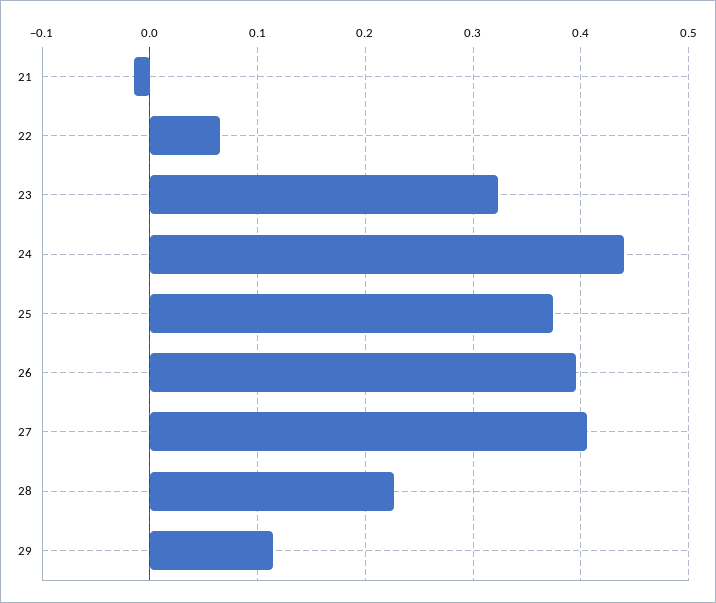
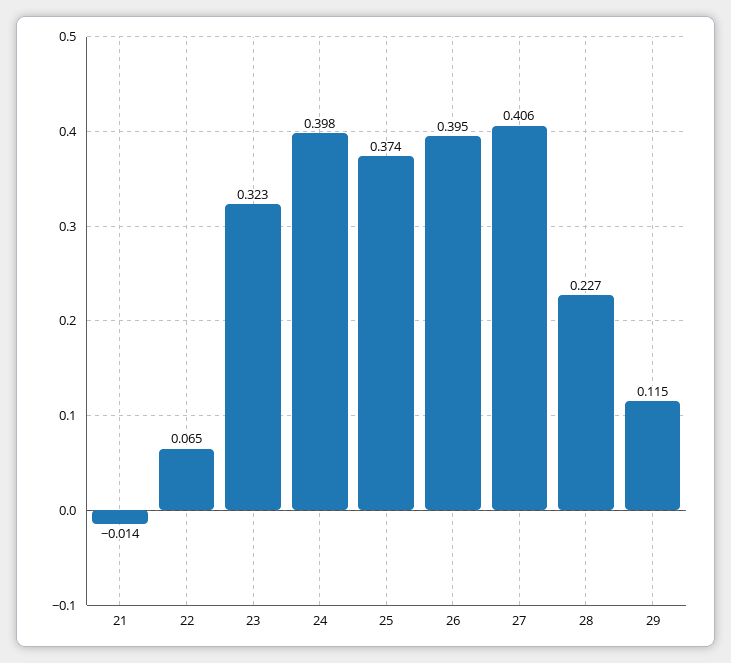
  {
    "21": -0.014,
    "22": 0.065,
    "23": 0.323,
-   "24": 0.44,
+   "24": 0.398,
    "25": 0.374,
    "26": 0.395,
    "27": 0.406,
    "28": 0.227,
    "29": 0.115
  }

